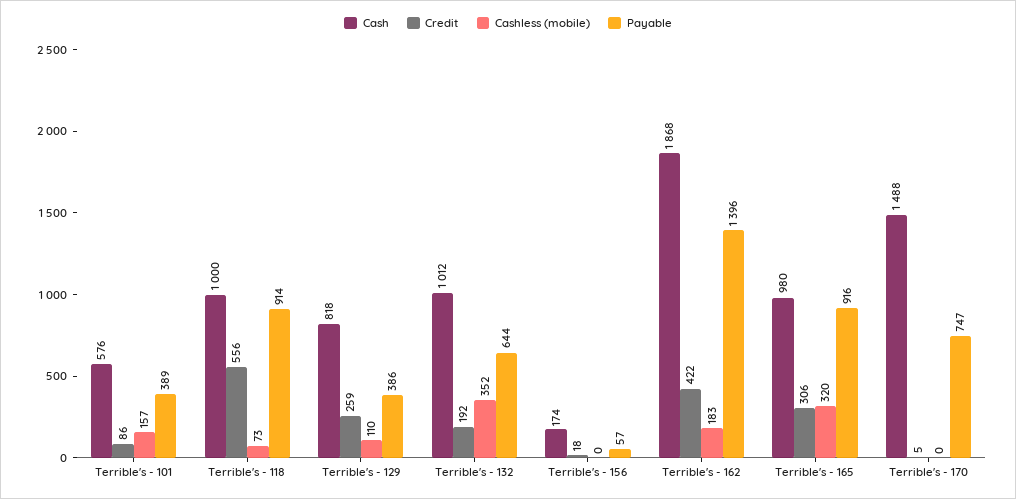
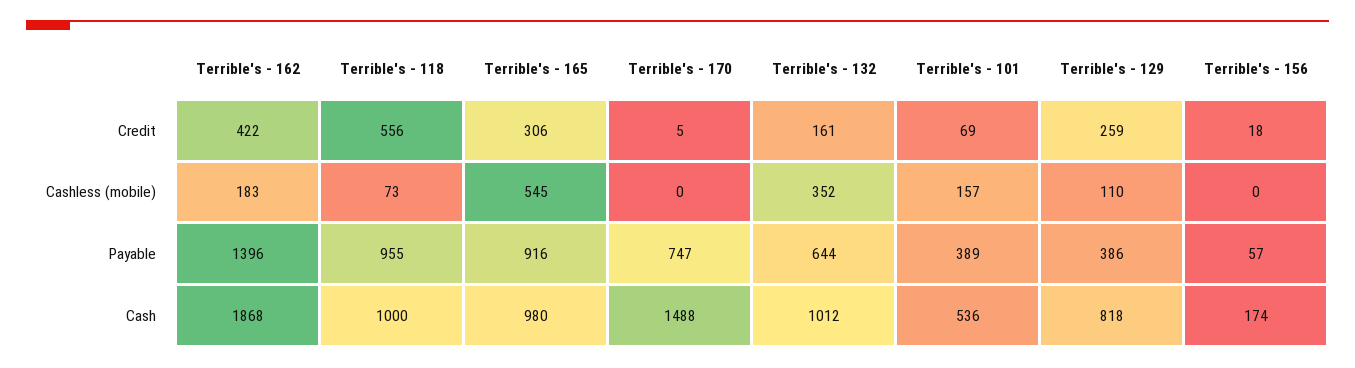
  {
    "Cash": {
-     "Terrible's - 101": 576,
+     "Terrible's - 101": 536,
      "Terrible's - 118": 1000,
      "Terrible's - 129": 818,
      "Terrible's - 132": 1012,
      "Terrible's - 156": 174,
      "Terrible's - 162": 1868,
      "Terrible's - 165": 980,
      "Terrible's - 170": 1488
    },
    "Credit": {
-     "Terrible's - 101": 86,
+     "Terrible's - 101": 69,
      "Terrible's - 118": 556,
      "Terrible's - 129": 259,
-     "Terrible's - 132": 192,
+     "Terrible's - 132": 161,
      "Terrible's - 156": 18,
      "Terrible's - 162": 422,
      "Terrible's - 165": 306,
      "Terrible's - 170": 5
    },
    "Cashless (mobile)": {
      "Terrible's - 101": 157,
      "Terrible's - 118": 73,
      "Terrible's - 129": 110,
      "Terrible's - 132": 352,
      "Terrible's - 156": 0,
      "Terrible's - 162": 183,
-     "Terrible's - 165": 320,
+     "Terrible's - 165": 545,
      "Terrible's - 170": 0
    },
    "Payable": {
      "Terrible's - 101": 389,
-     "Terrible's - 118": 914,
+     "Terrible's - 118": 955,
      "Terrible's - 129": 386,
      "Terrible's - 132": 644,
      "Terrible's - 156": 57,
      "Terrible's - 162": 1396,
      "Terrible's - 165": 916,
      "Terrible's - 170": 747
    }
  }

